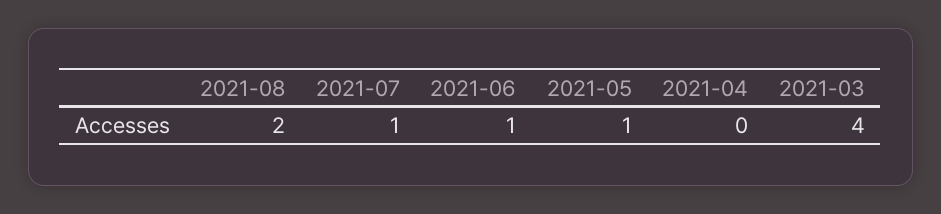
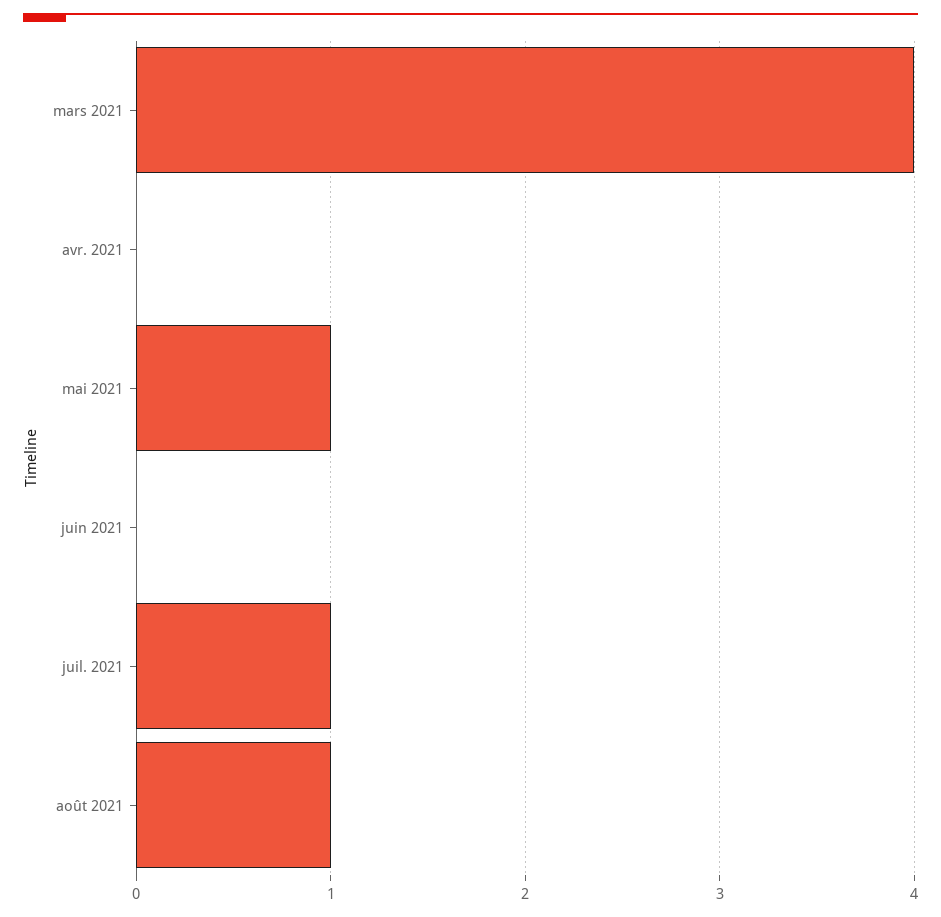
  {
-   "2021-08": 2,
+   "2021-08": 1,
    "2021-07": 1,
-   "2021-06": 1,
+   "2021-06": 0,
    "2021-05": 1,
    "2021-04": 0,
    "2021-03": 4
  }

